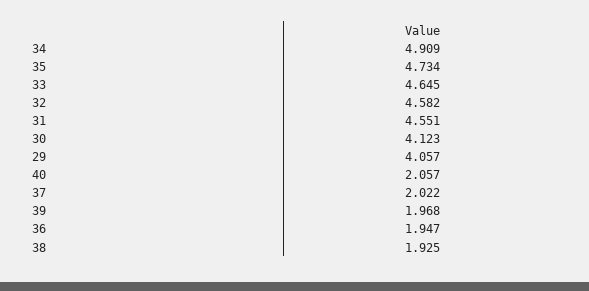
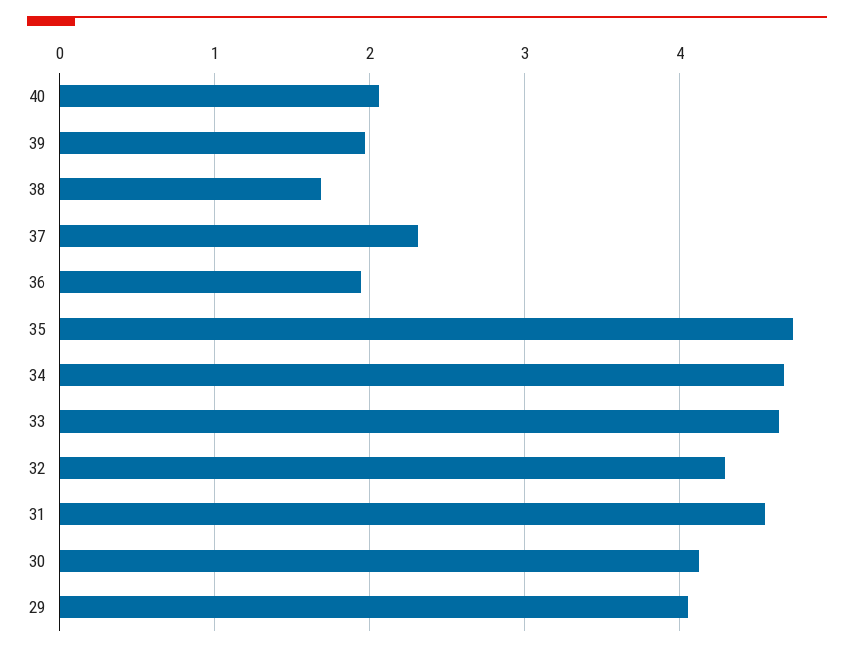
  {
-   "34": 4.909,
+   "34": 4.7,
    "35": 4.734,
    "33": 4.645,
-   "32": 4.582,
+   "32": 4.3,
    "31": 4.551,
    "30": 4.123,
    "29": 4.057,
    "40": 2.057,
-   "37": 2.022,
+   "37": 2.3,
    "39": 1.968,
    "36": 1.947,
-   "38": 1.925
+   "38": 1.7
  }

